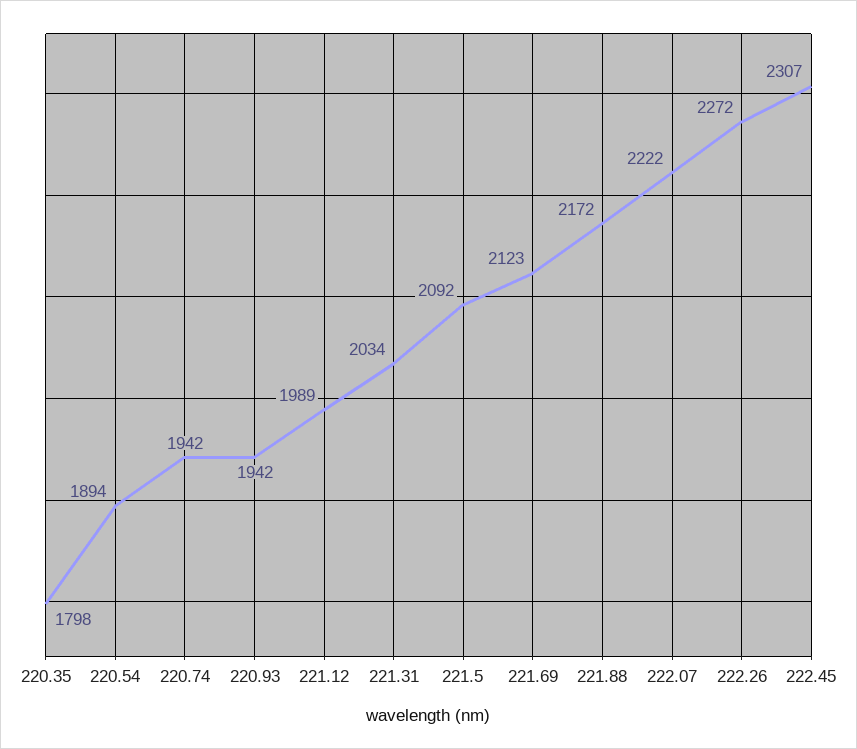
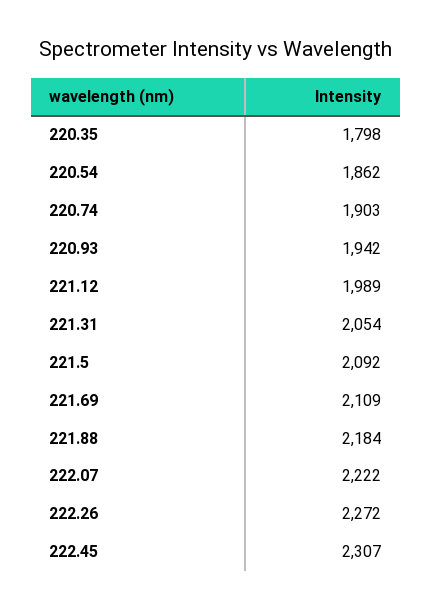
  {
    "220.35": 1798,
-   "220.54": 1894,
+   "220.54": 1862,
-   "220.74": 1942,
+   "220.74": 1903,
    "220.93": 1942,
    "221.12": 1989,
-   "221.31": 2034,
+   "221.31": 2054,
    "221.5": 2092,
-   "221.69": 2123,
+   "221.69": 2109,
-   "221.88": 2172,
+   "221.88": 2184,
    "222.07": 2222,
    "222.26": 2272,
    "222.45": 2307
  }

